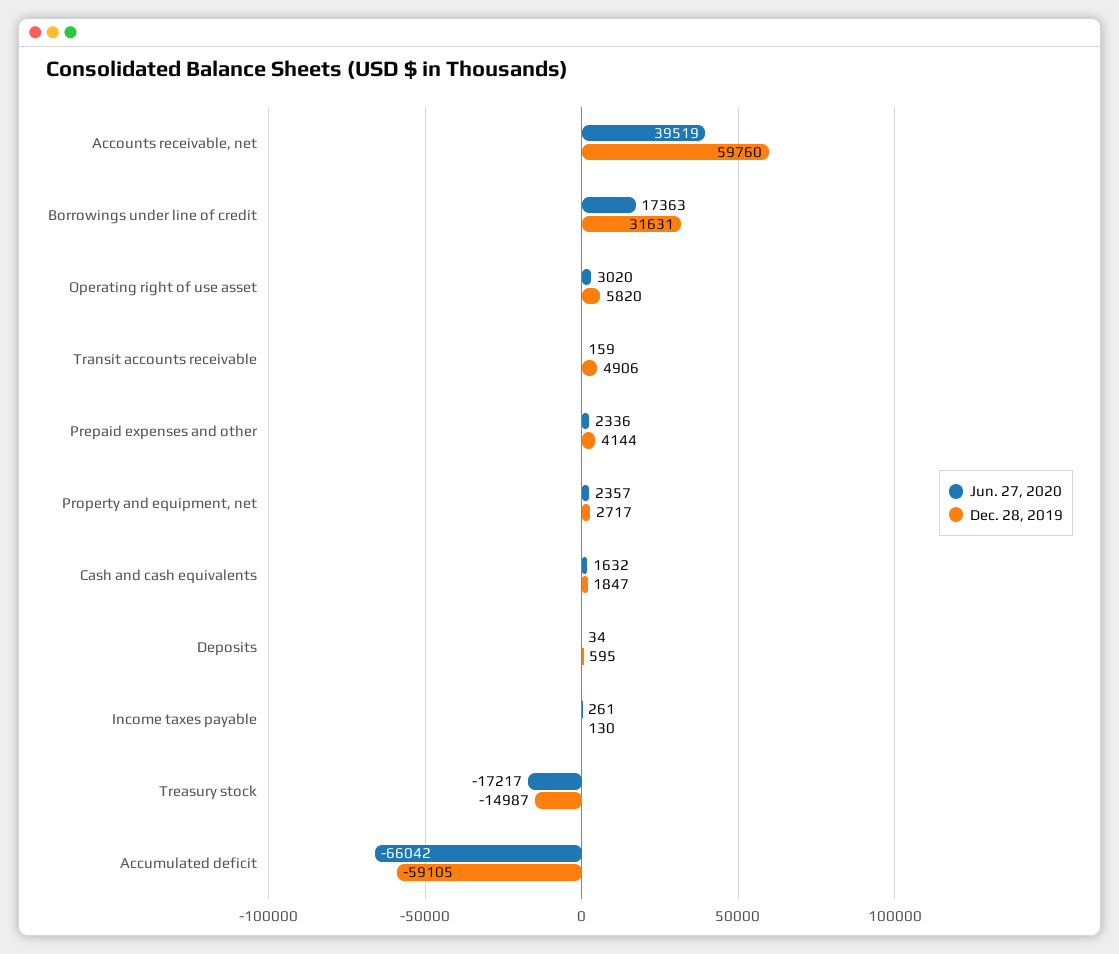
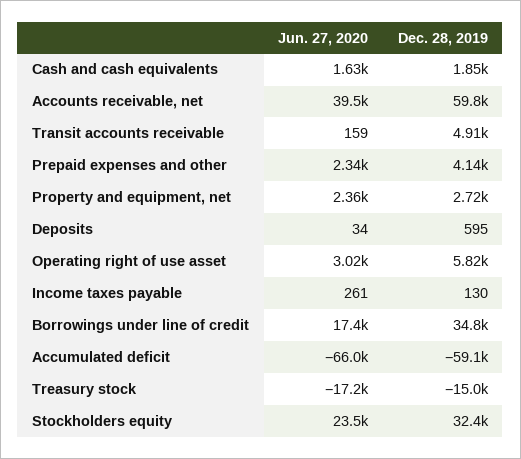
  {
    "Jun. 27, 2020": {
      "Accounts receivable, net": 39519,
      "Borrowings under line of credit": 17363,
      "Operating right of use asset": 3020,
      "Transit accounts receivable": 159,
      "Prepaid expenses and other": 2336,
      "Property and equipment, net": 2357,
      "Cash and cash equivalents": 1632,
      "Deposits": 34,
      "Income taxes payable": 261,
      "Treasury stock": -17217,
-     "Accumulated deficit": -66042
+     "Accumulated deficit": -66042,
+     "Stockholders equity": 23500
    },
    "Dec. 28, 2019": {
      "Accounts receivable, net": 59760,
-     "Borrowings under line of credit": 31631,
+     "Borrowings under line of credit": 34800,
      "Operating right of use asset": 5820,
      "Transit accounts receivable": 4906,
      "Prepaid expenses and other": 4144,
      "Property and equipment, net": 2717,
      "Cash and cash equivalents": 1847,
      "Deposits": 595,
      "Income taxes payable": 130,
      "Treasury stock": -14987,
-     "Accumulated deficit": -59105
+     "Accumulated deficit": -59105,
+     "Stockholders equity": 32400
    }
  }

